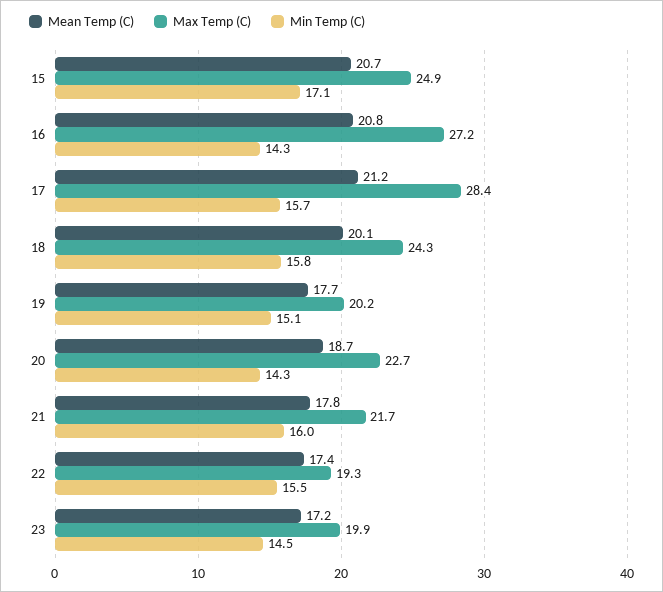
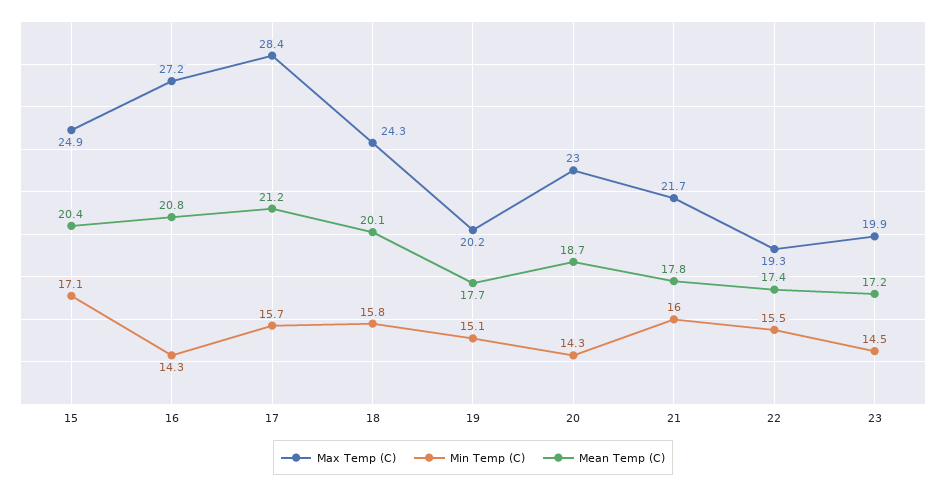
  {
    "Mean Temp (C)": {
-     "15": 20.7,
+     "15": 20.4,
      "16": 20.8,
      "17": 21.2,
      "18": 20.1,
      "19": 17.7,
      "20": 18.7,
      "21": 17.8,
      "22": 17.4,
      "23": 17.2
    },
    "Max Temp (C)": {
      "15": 24.9,
      "16": 27.2,
      "17": 28.4,
      "18": 24.3,
      "19": 20.2,
-     "20": 22.7,
+     "20": 23,
      "21": 21.7,
      "22": 19.3,
      "23": 19.9
    },
    "Min Temp (C)": {
      "15": 17.1,
      "16": 14.3,
      "17": 15.7,
      "18": 15.8,
      "19": 15.1,
      "20": 14.3,
      "21": 16,
      "22": 15.5,
      "23": 14.5
    }
  }

